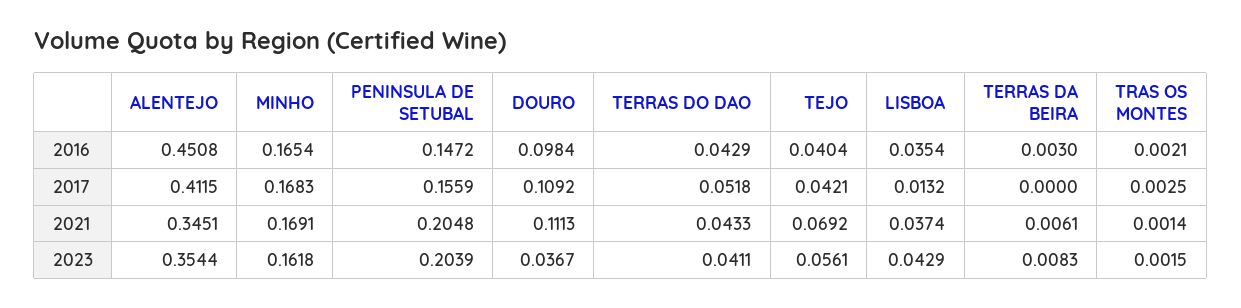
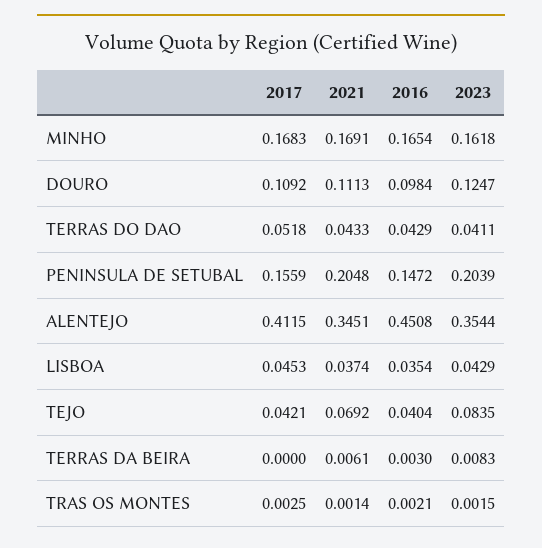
  {
    "ALENTEJO": {
      "2016": 0.4508,
      "2017": 0.4115,
      "2021": 0.3451,
      "2023": 0.3544
    },
    "MINHO": {
      "2016": 0.1654,
      "2017": 0.1683,
      "2021": 0.1691,
      "2023": 0.1618
    },
    "PENINSULA DE SETUBAL": {
      "2016": 0.1472,
      "2017": 0.1559,
      "2021": 0.2048,
      "2023": 0.2039
    },
    "DOURO": {
      "2016": 0.0984,
      "2017": 0.1092,
      "2021": 0.1113,
-     "2023": 0.0367
+     "2023": 0.1247
    },
    "TERRAS DO DAO": {
      "2016": 0.0429,
      "2017": 0.0518,
      "2021": 0.0433,
      "2023": 0.0411
    },
    "TEJO": {
      "2016": 0.0404,
      "2017": 0.0421,
      "2021": 0.0692,
-     "2023": 0.0561
+     "2023": 0.0835
    },
    "LISBOA": {
      "2016": 0.0354,
-     "2017": 0.0132,
+     "2017": 0.0453,
      "2021": 0.0374,
      "2023": 0.0429
    },
    "TERRAS DA BEIRA": {
      "2016": 0.003,
      "2017": 0,
      "2021": 0.0061,
      "2023": 0.0083
    },
    "TRAS OS MONTES": {
      "2016": 0.0021,
      "2017": 0.0025,
      "2021": 0.0014,
      "2023": 0.0015
    }
  }

